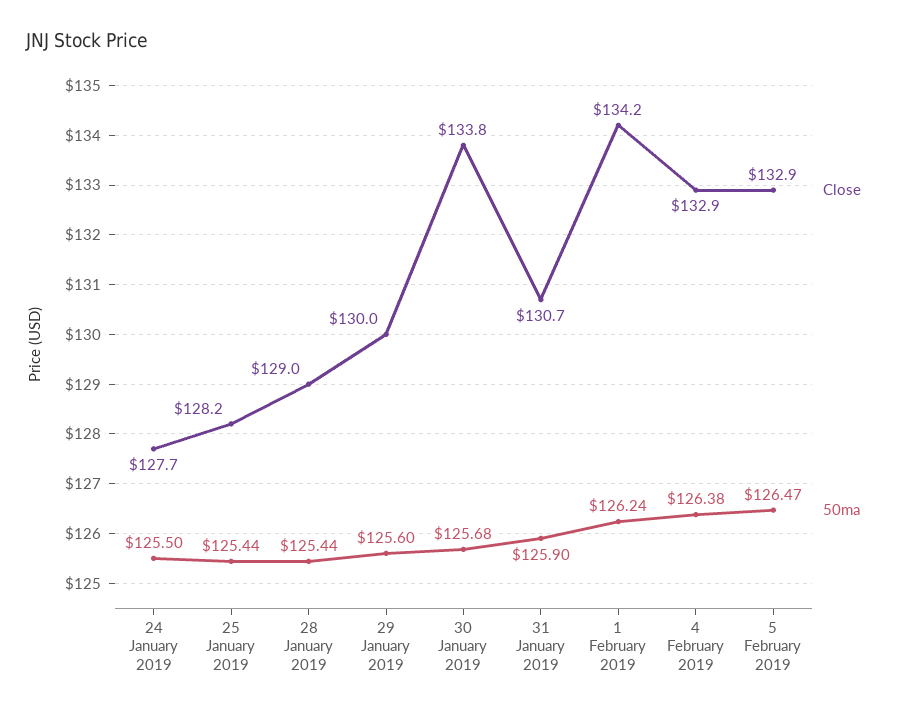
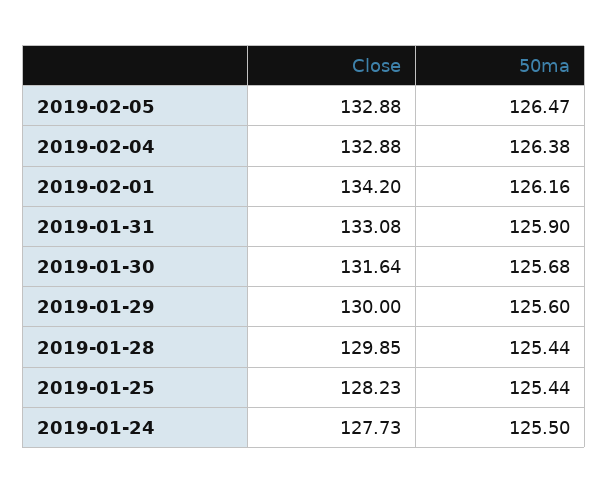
  {
    "Close": {
      "24 January 2019": 127.73,
      "25 January 2019": 128.23,
-     "28 January 2019": 129,
+     "28 January 2019": 129.85,
      "29 January 2019": 130,
-     "30 January 2019": 133.8,
+     "30 January 2019": 131.64,
-     "31 January 2019": 130.7,
+     "31 January 2019": 133.08,
      "1 February 2019": 134.2,
      "4 February 2019": 132.88,
      "5 February 2019": 132.88
    },
    "50ma": {
      "24 January 2019": 125.5,
      "25 January 2019": 125.44,
      "28 January 2019": 125.44,
      "29 January 2019": 125.6,
      "30 January 2019": 125.68,
      "31 January 2019": 125.9,
-     "1 February 2019": 126.24,
+     "1 February 2019": 126.16,
      "4 February 2019": 126.38,
      "5 February 2019": 126.47
    }
  }

